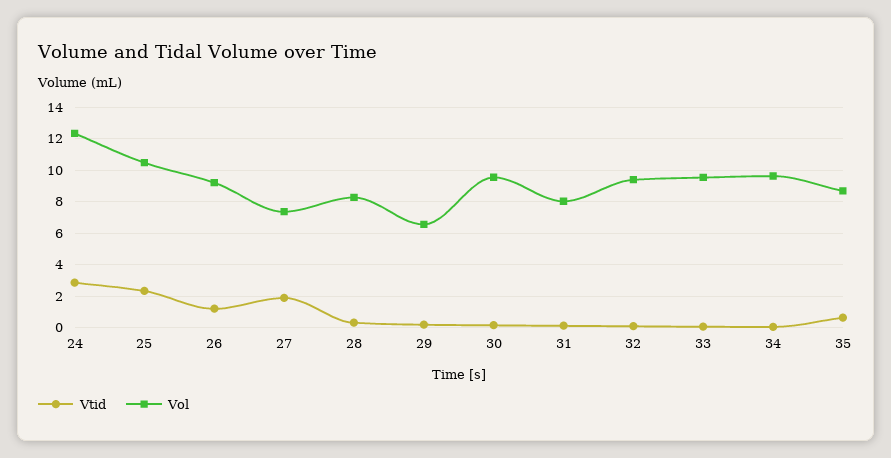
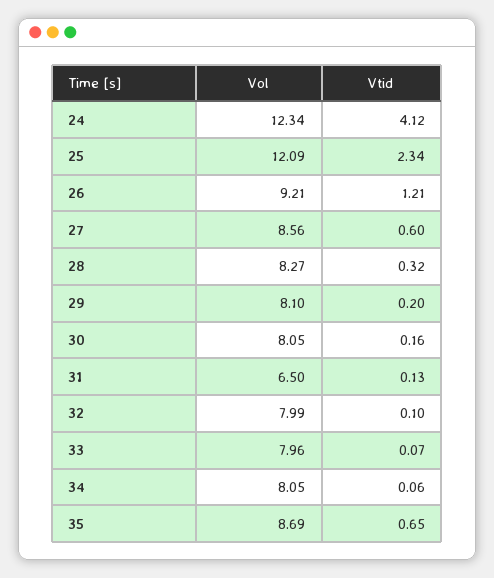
  {
    "Vtid": {
-     "24": 3,
+     "24": 4.12,
      "25": 2.34,
      "26": 1.21,
-     "27": 2,
+     "27": 0.6,
      "28": 0.32,
      "29": 0.2,
      "30": 0.16,
      "31": 0.13,
      "32": 0.1,
      "33": 0.07,
      "34": 0.06,
      "35": 0.65
    },
    "Vol": {
      "24": 12.34,
-     "25": 10.5,
+     "25": 12.09,
      "26": 9.21,
-     "27": 7.5,
+     "27": 8.56,
      "28": 8.27,
-     "29": 6.5,
+     "29": 8.1,
-     "30": 9.5,
+     "30": 8.05,
-     "31": 8,
+     "31": 6.5,
-     "32": 9.5,
+     "32": 7.99,
-     "33": 9.5,
+     "33": 7.96,
-     "34": 9.5,
+     "34": 8.05,
      "35": 8.69
    }
  }

